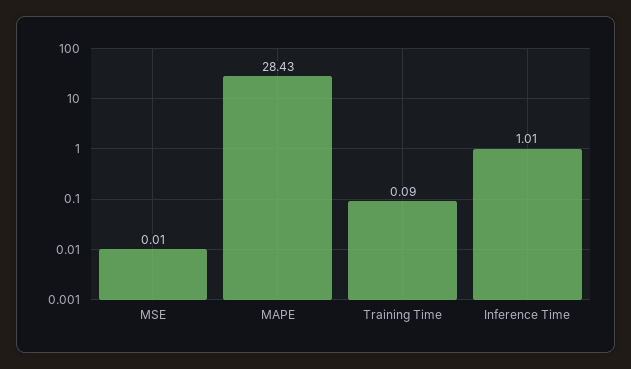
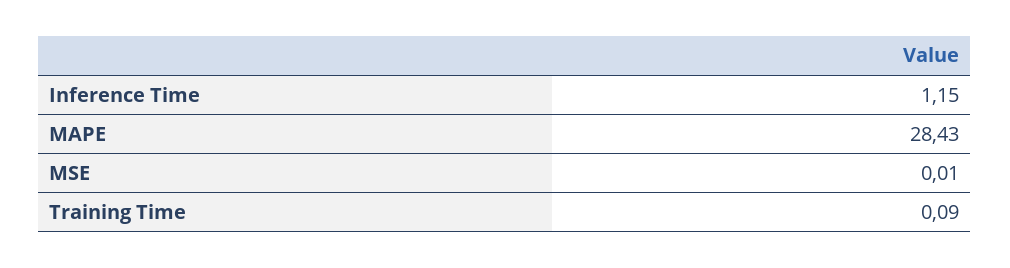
  {
    "MSE": 0.01,
    "MAPE": 28.43,
    "Training Time": 0.09,
-   "Inference Time": 1.01
+   "Inference Time": 1.15
  }

